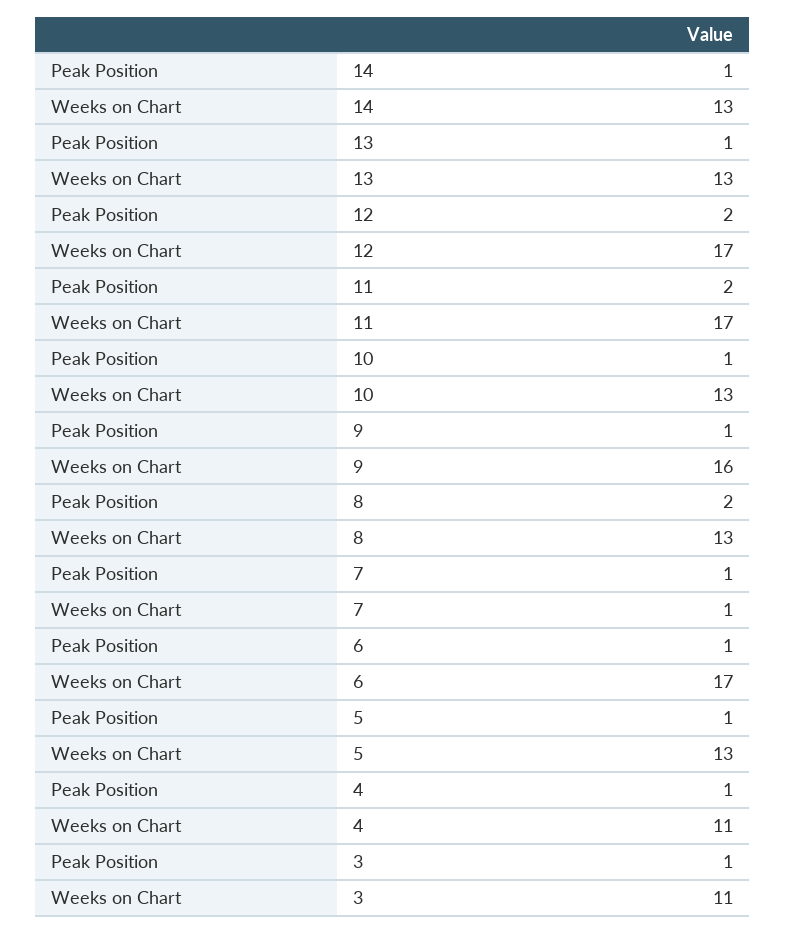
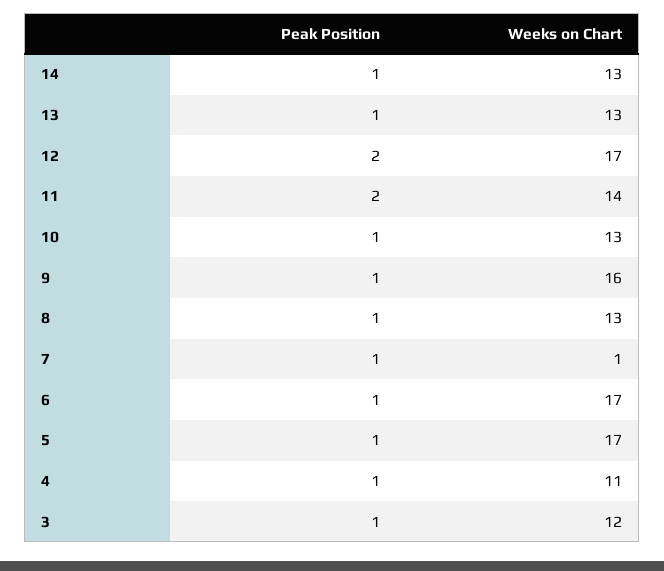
  {
    "Peak Position": {
      "14": 1,
      "13": 1,
      "12": 2,
      "11": 2,
      "10": 1,
      "9": 1,
-     "8": 2,
+     "8": 1,
      "7": 1,
      "6": 1,
      "5": 1,
      "4": 1,
      "3": 1
    },
    "Weeks on Chart": {
      "14": 13,
      "13": 13,
      "12": 17,
-     "11": 17,
+     "11": 14,
      "10": 13,
      "9": 16,
      "8": 13,
      "7": 1,
      "6": 17,
-     "5": 13,
+     "5": 17,
      "4": 11,
-     "3": 11
+     "3": 12
    }
  }

